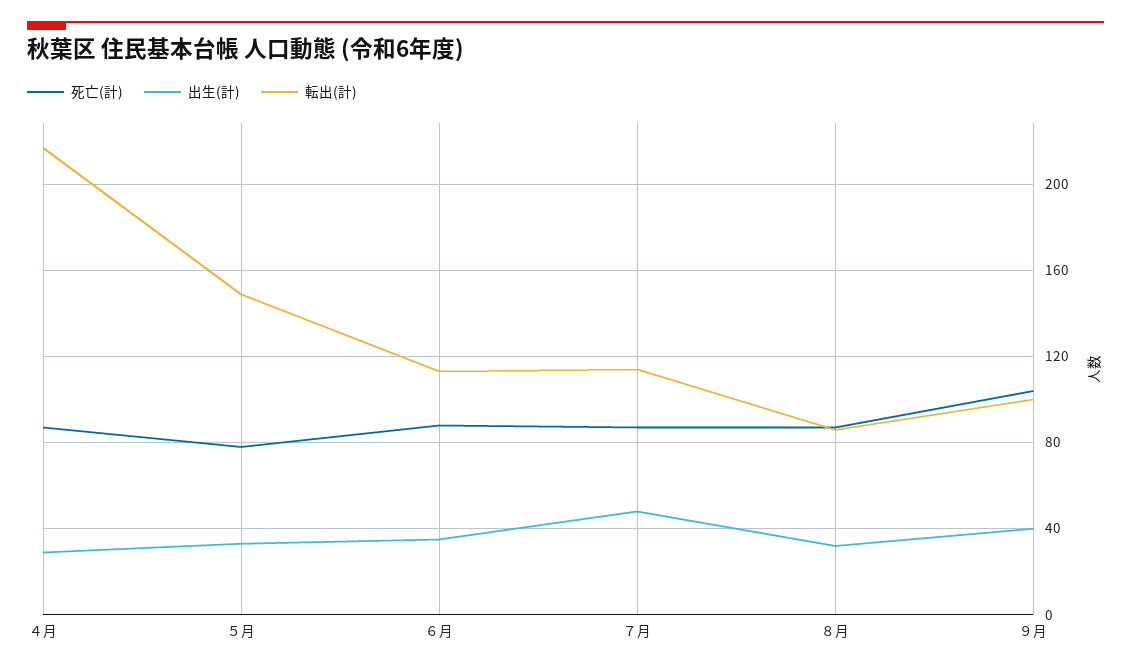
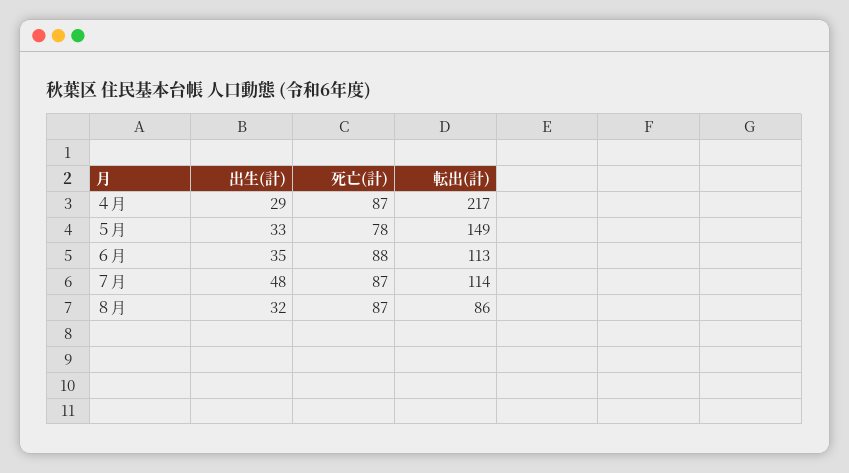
  {
    "死亡(計)": {
      "４月": 87,
      "５月": 78,
      "６月": 88,
      "７月": 87,
-     "８月": 87,
+     "８月": 87
-     "９月": 105
    },
    "出生(計)": {
      "４月": 29,
      "５月": 33,
      "６月": 35,
      "７月": 48,
-     "８月": 32,
+     "８月": 32
-     "９月": 40
    },
    "転出(計)": {
      "４月": 217,
      "５月": 149,
      "６月": 113,
      "７月": 114,
-     "８月": 86,
+     "８月": 86
-     "９月": 100
    }
  }

